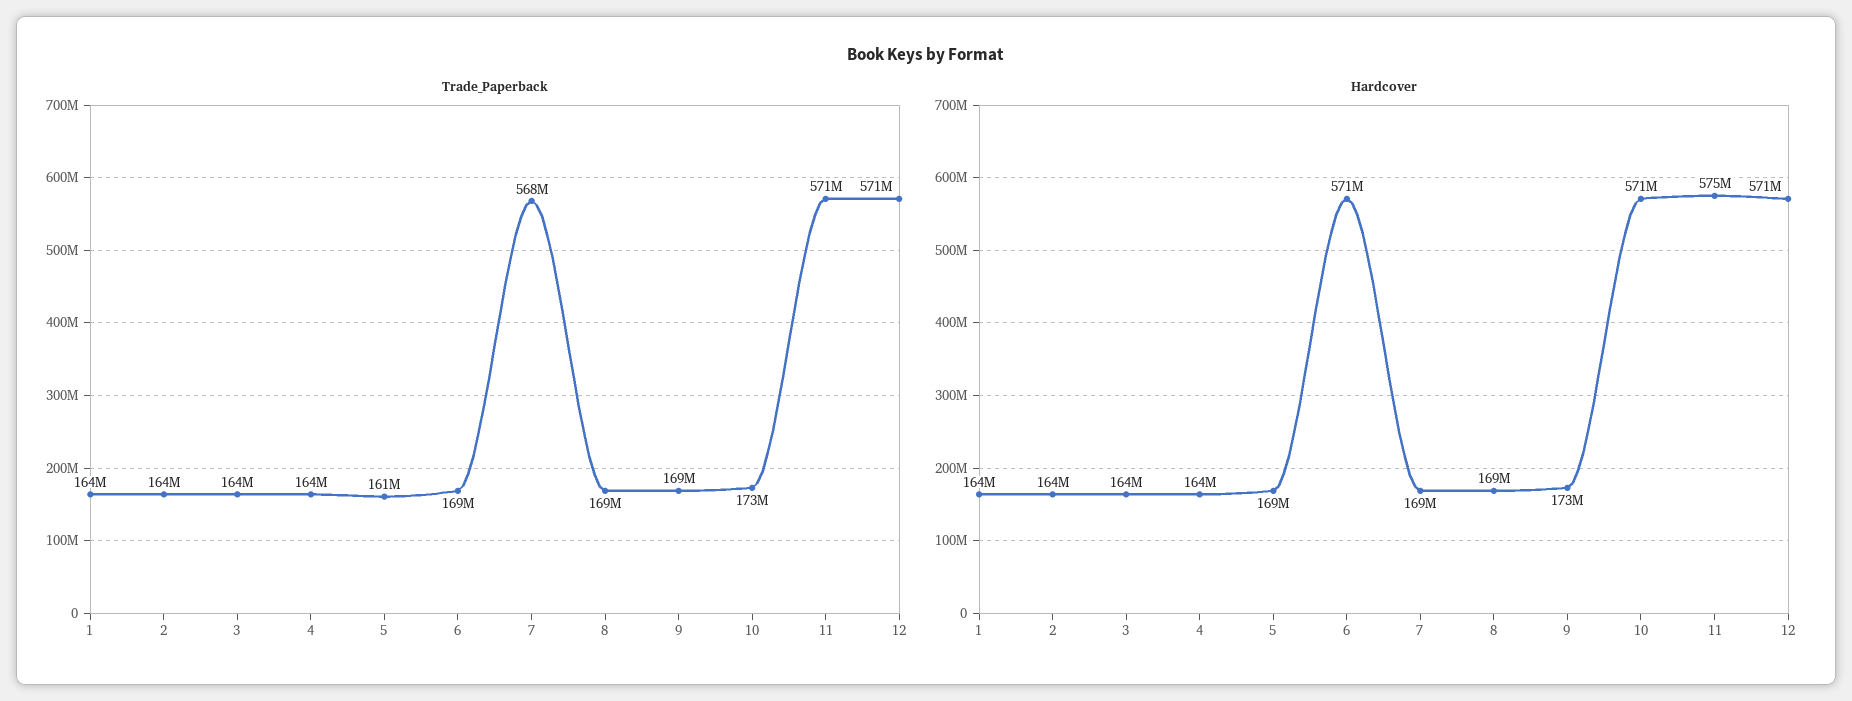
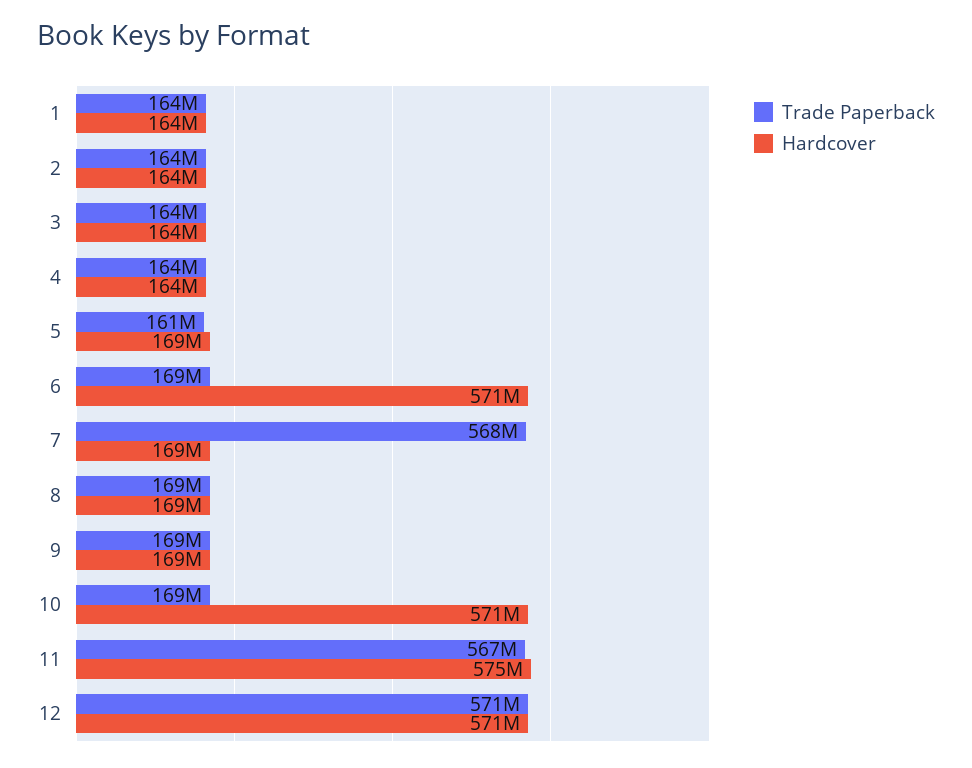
  {
    "Trade_Paperback": {
      "1": 164000000,
      "2": 164000000,
      "3": 164000000,
      "4": 164000000,
      "5": 161000000,
      "6": 169000000,
      "7": 568000000,
      "8": 169000000,
      "9": 169000000,
-     "10": 173000000,
+     "10": 169000000,
-     "11": 571000000,
+     "11": 567000000,
      "12": 571000000
    },
    "Hardcover": {
      "1": 164000000,
      "2": 164000000,
      "3": 164000000,
      "4": 164000000,
      "5": 169000000,
      "6": 571000000,
      "7": 169000000,
      "8": 169000000,
-     "9": 173000000,
+     "9": 169000000,
      "10": 571000000,
      "11": 575000000,
      "12": 571000000
    }
  }

